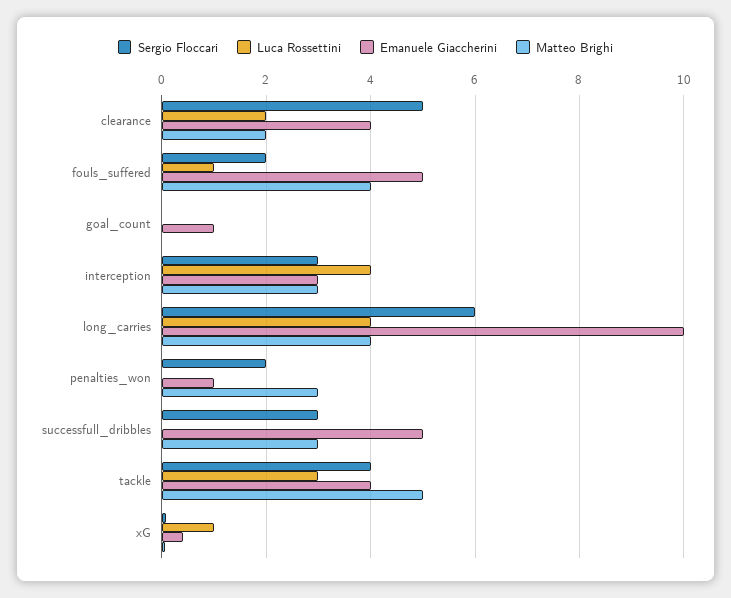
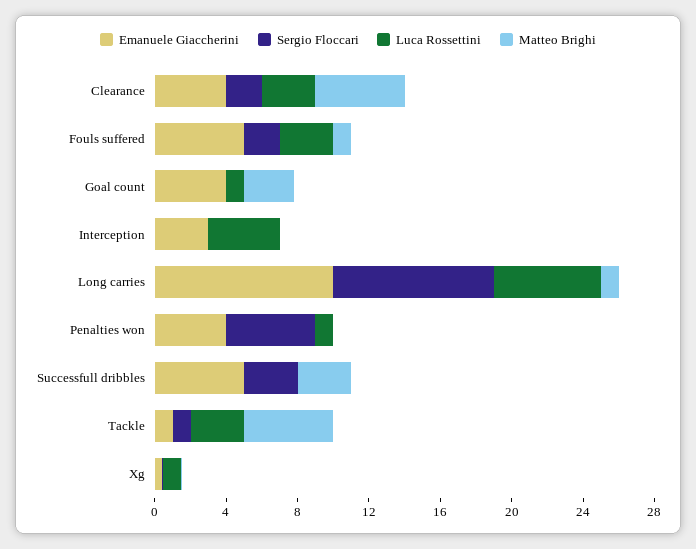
  {
    "Sergio Floccari": {
-     "clearance": 5,
+     "clearance": 2,
      "fouls_suffered": 2,
      "goal_count": 0,
-     "interception": 3,
+     "interception": 0,
-     "long_carries": 6,
+     "long_carries": 9,
-     "penalties_won": 2,
+     "penalties_won": 5,
      "successfull_dribbles": 3,
-     "tackle": 4,
+     "tackle": 1,
      "xG": 0
    },
    "Luca Rossettini": {
-     "clearance": 2,
+     "clearance": 3,
-     "fouls_suffered": 1,
+     "fouls_suffered": 3,
-     "goal_count": 0,
+     "goal_count": 1,
      "interception": 4,
-     "long_carries": 4,
+     "long_carries": 6,
-     "penalties_won": 0,
+     "penalties_won": 1,
      "successfull_dribbles": 0,
      "tackle": 3,
      "xG": 1
    },
    "Emanuele Giaccherini": {
      "clearance": 4,
      "fouls_suffered": 5,
-     "goal_count": 1,
+     "goal_count": 4,
      "interception": 3,
      "long_carries": 10,
-     "penalties_won": 1,
+     "penalties_won": 4,
      "successfull_dribbles": 5,
-     "tackle": 4,
+     "tackle": 1,
      "xG": 0.4
    },
    "Matteo Brighi": {
-     "clearance": 2,
+     "clearance": 5,
-     "fouls_suffered": 4,
+     "fouls_suffered": 1,
-     "goal_count": 0,
+     "goal_count": 3,
-     "interception": 3,
+     "interception": 0,
-     "long_carries": 4,
+     "long_carries": 1,
-     "penalties_won": 3,
+     "penalties_won": 0,
      "successfull_dribbles": 3,
      "tackle": 5,
      "xG": 0
    }
  }

